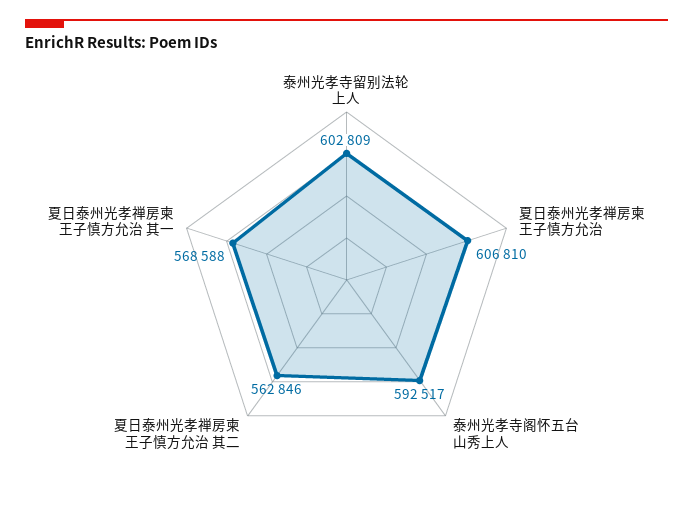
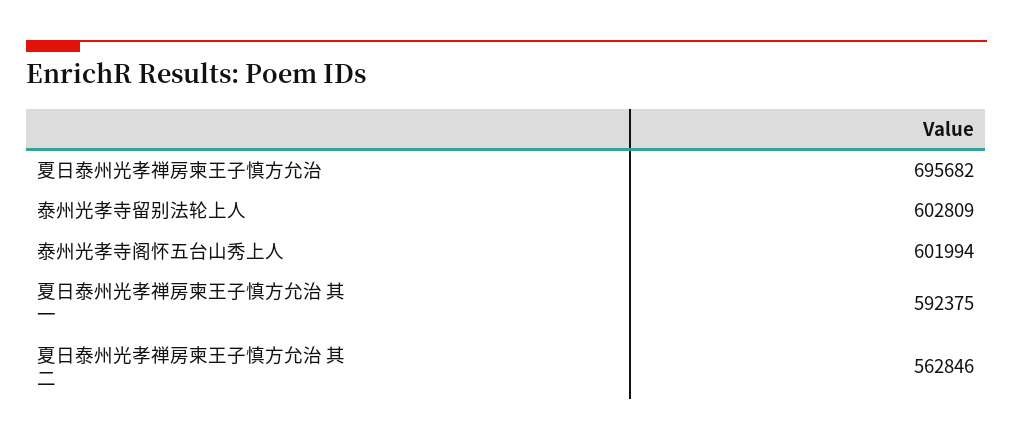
  {
    "泰州光孝寺留别法轮上人": 602809,
-   "夏日泰州光孝禅房柬王子慎方允治": 606810,
+   "夏日泰州光孝禅房柬王子慎方允治": 695682,
-   "泰州光孝寺阁怀五台山秀上人": 592517,
+   "泰州光孝寺阁怀五台山秀上人": 601994,
    "夏日泰州光孝禅房柬王子慎方允治 其二": 562846,
-   "夏日泰州光孝禅房柬王子慎方允治 其一": 568588
+   "夏日泰州光孝禅房柬王子慎方允治 其一": 592375
  }

